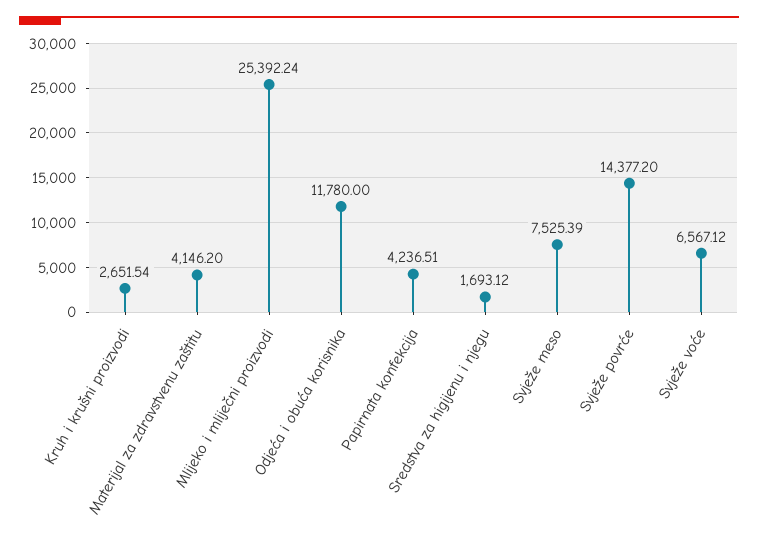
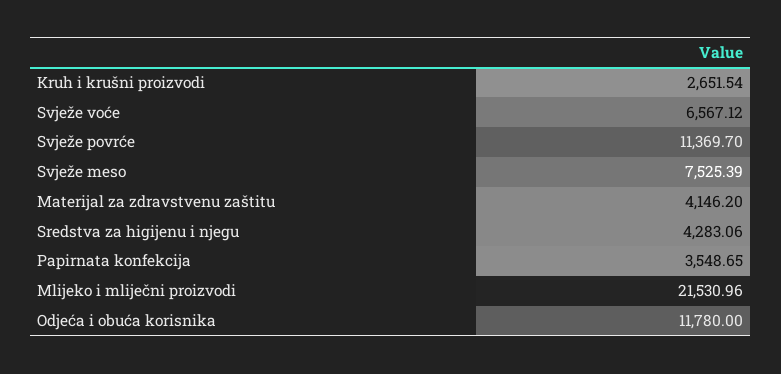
  {
    "Kruh i krušni proizvodi": 2651.54,
    "Materijal za zdravstvenu zaštitu": 4146.2,
-   "Mlijeko i mliječni proizvodi": 25392.24,
+   "Mlijeko i mliječni proizvodi": 21530.96,
    "Odjeća i obuća korisnika": 11780,
-   "Papirnata konfekcija": 4236.51,
+   "Papirnata konfekcija": 3548.65,
-   "Sredstva za higijenu i njegu": 1693.12,
+   "Sredstva za higijenu i njegu": 4283.06,
    "Svježe meso": 7525.39,
-   "Svježe povrće": 14377.2,
+   "Svježe povrće": 11369.7,
    "Svježe voće": 6567.12
  }

